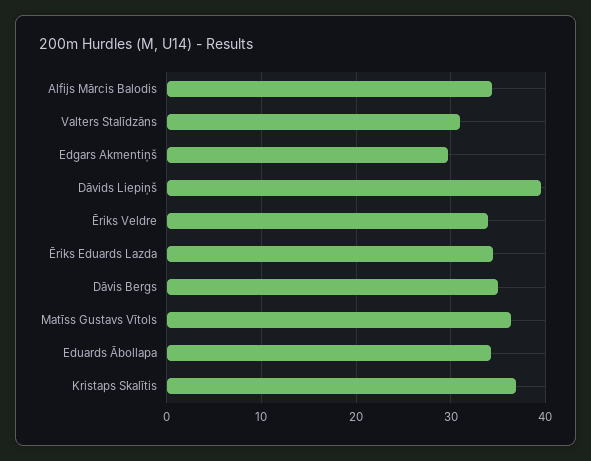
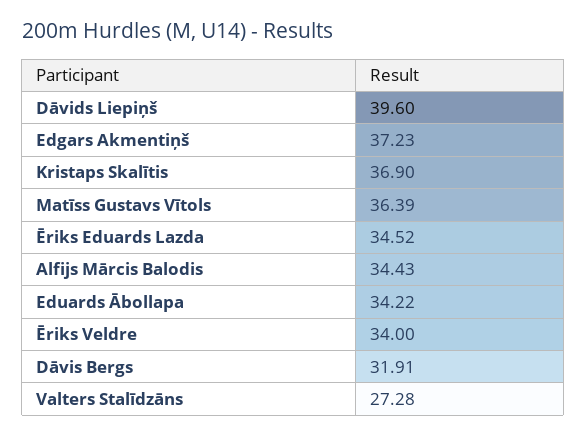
  {
    "Alfijs Mārcis Balodis": 34.43,
-   "Valters Stalīdzāns": 31,
+   "Valters Stalīdzāns": 27.28,
-   "Edgars Akmentiņš": 30,
+   "Edgars Akmentiņš": 37.23,
    "Dāvids Liepiņš": 39.6,
    "Ēriks Veldre": 34,
    "Ēriks Eduards Lazda": 34.52,
-   "Dāvis Bergs": 35,
+   "Dāvis Bergs": 31.91,
    "Matīss Gustavs Vītols": 36.39,
    "Eduards Ābollapa": 34.22,
    "Kristaps Skalītis": 36.9
  }

